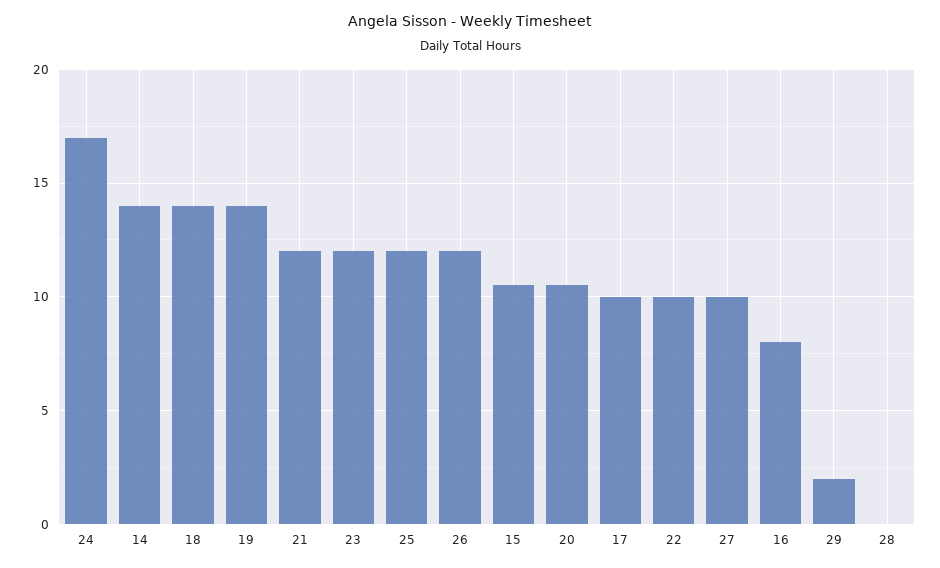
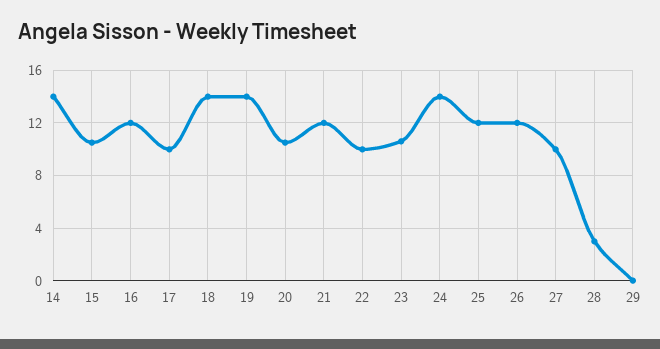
  {
-   "24": 17,
+   "24": 14,
    "14": 14,
    "18": 14,
    "19": 14,
    "21": 12,
-   "23": 12,
+   "23": 10.5,
    "25": 12,
    "26": 12,
    "15": 10.5,
    "20": 10.5,
    "17": 10,
    "22": 10,
    "27": 10,
-   "16": 8,
+   "16": 12,
-   "29": 2,
+   "29": 0,
-   "28": 0
+   "28": 3
  }

